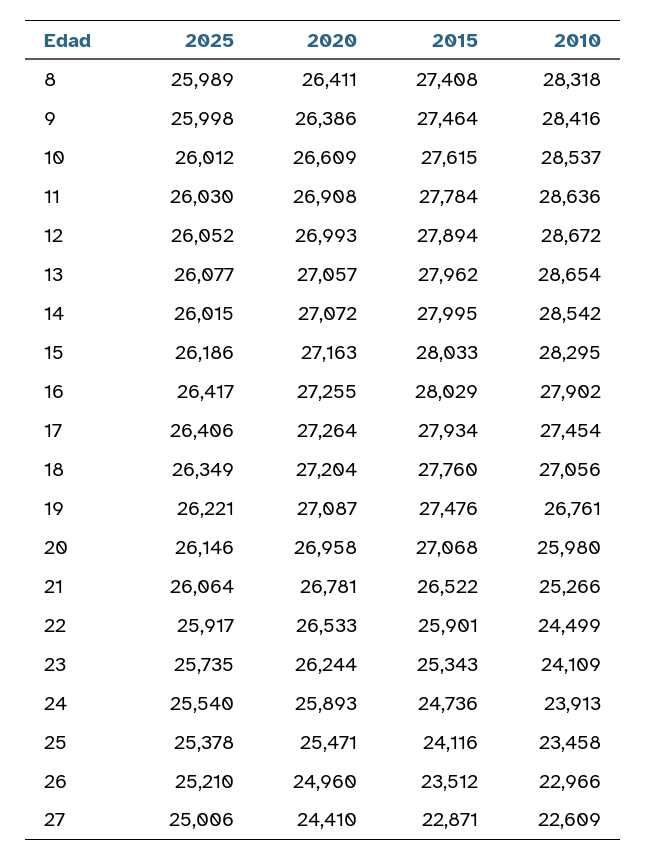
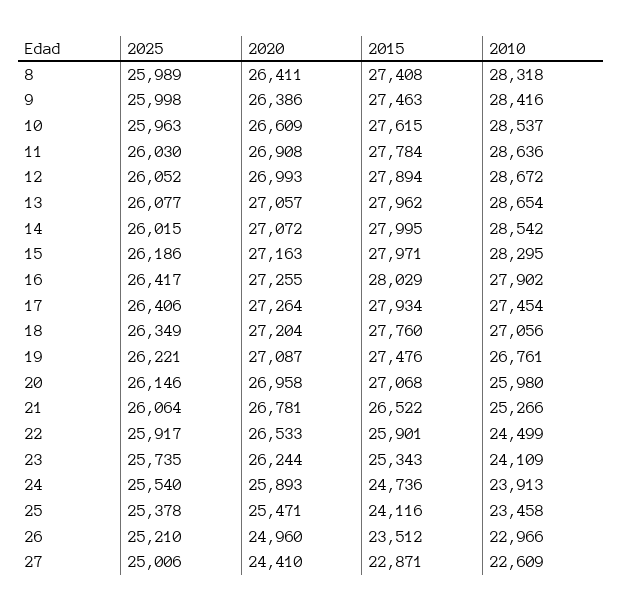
  {
    "2025": {
      "8": 25989,
      "9": 25998,
-     "10": 26012,
+     "10": 25963,
      "11": 26030,
      "12": 26052,
      "13": 26077,
      "14": 26015,
      "15": 26186,
      "16": 26417,
      "17": 26406,
      "18": 26349,
      "19": 26221,
      "20": 26146,
      "21": 26064,
      "22": 25917,
      "23": 25735,
      "24": 25540,
      "25": 25378,
      "26": 25210,
      "27": 25006
    },
    "2020": {
      "8": 26411,
      "9": 26386,
      "10": 26609,
      "11": 26908,
      "12": 26993,
      "13": 27057,
      "14": 27072,
      "15": 27163,
      "16": 27255,
      "17": 27264,
      "18": 27204,
      "19": 27087,
      "20": 26958,
      "21": 26781,
      "22": 26533,
      "23": 26244,
      "24": 25893,
      "25": 25471,
      "26": 24960,
      "27": 24410
    },
    "2015": {
      "8": 27408,
-     "9": 27464,
+     "9": 27463,
      "10": 27615,
      "11": 27784,
      "12": 27894,
      "13": 27962,
      "14": 27995,
-     "15": 28033,
+     "15": 27971,
      "16": 28029,
      "17": 27934,
      "18": 27760,
      "19": 27476,
      "20": 27068,
      "21": 26522,
      "22": 25901,
      "23": 25343,
      "24": 24736,
      "25": 24116,
      "26": 23512,
      "27": 22871
    },
    "2010": {
      "8": 28318,
      "9": 28416,
      "10": 28537,
      "11": 28636,
      "12": 28672,
      "13": 28654,
      "14": 28542,
      "15": 28295,
      "16": 27902,
      "17": 27454,
      "18": 27056,
      "19": 26761,
      "20": 25980,
      "21": 25266,
      "22": 24499,
      "23": 24109,
      "24": 23913,
      "25": 23458,
      "26": 22966,
      "27": 22609
    }
  }

